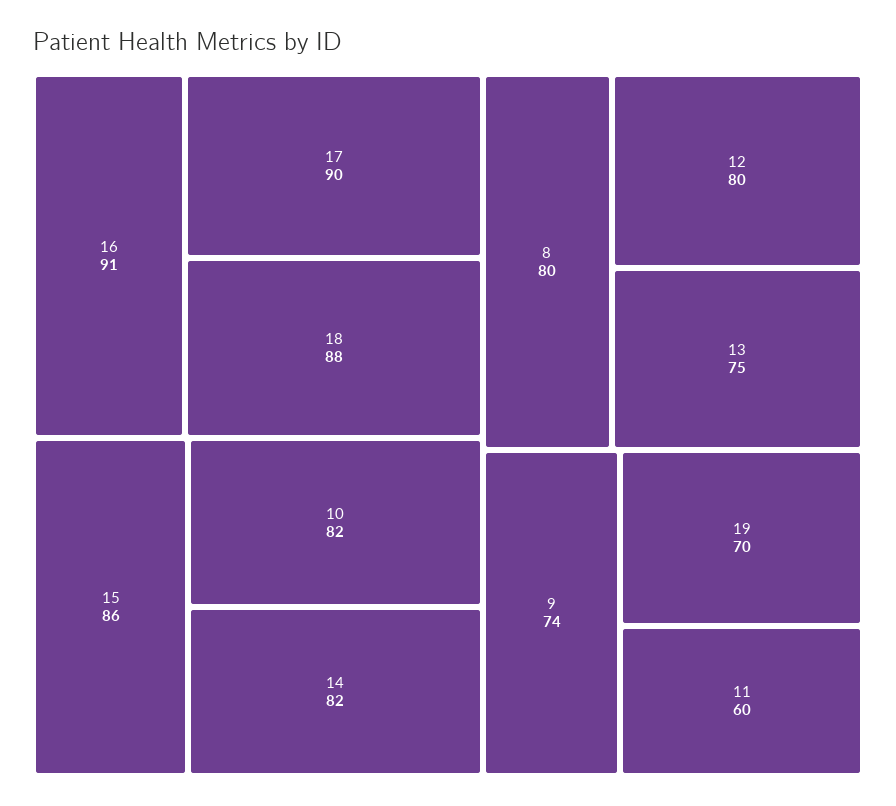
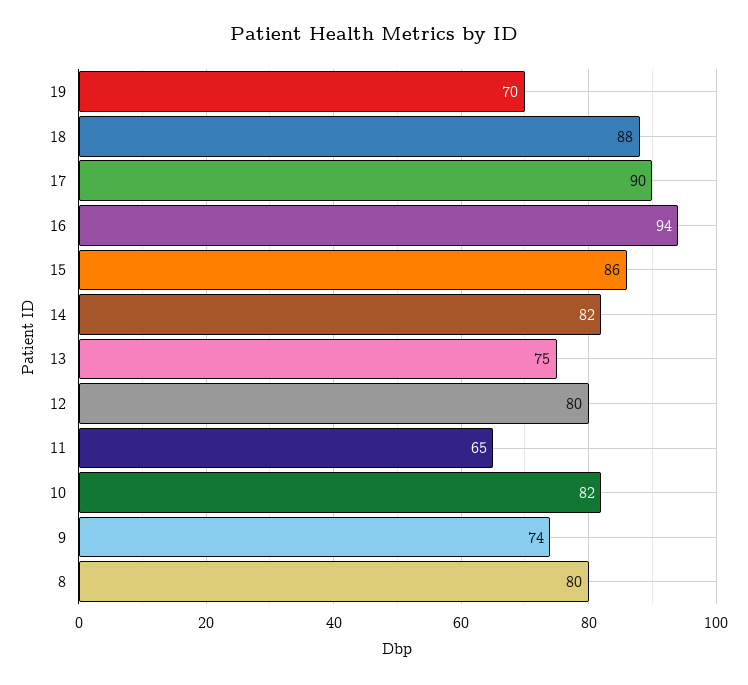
  {
-   "16": 91,
+   "16": 94,
    "17": 90,
    "18": 88,
    "15": 86,
    "10": 82,
    "14": 82,
    "8": 80,
    "12": 80,
    "13": 75,
    "9": 74,
    "19": 70,
-   "11": 60
+   "11": 65
  }

